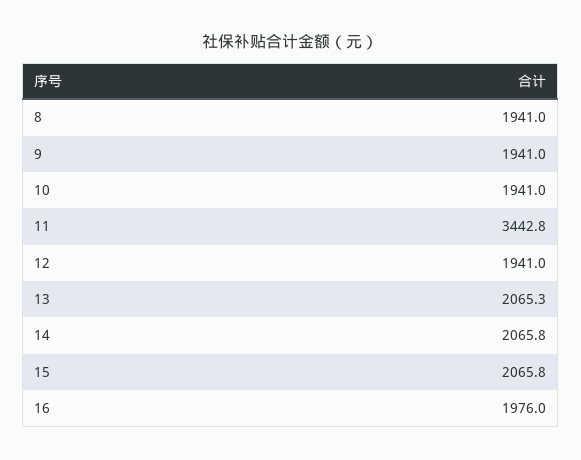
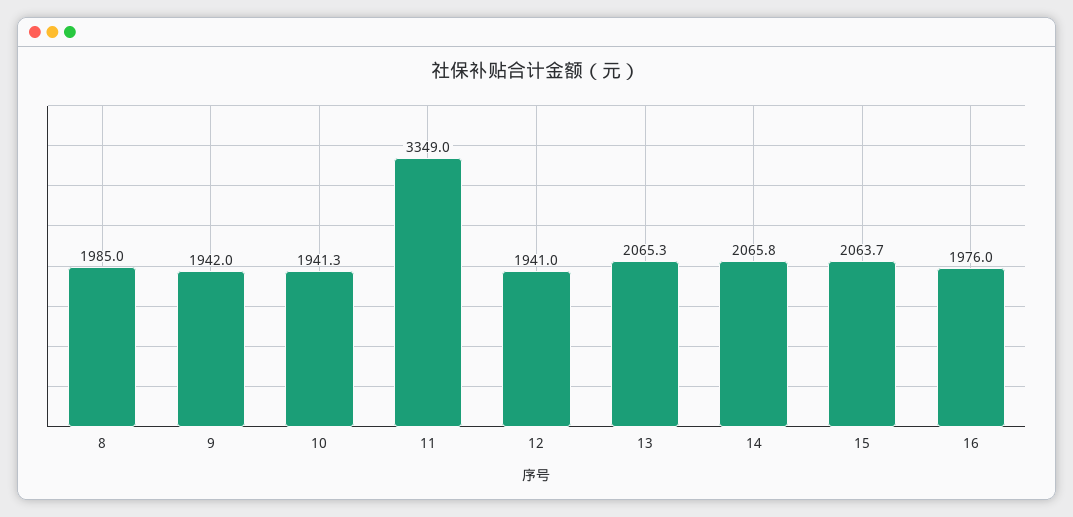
  {
-   "8": 1941,
+   "8": 1985,
-   "9": 1941,
+   "9": 1942,
-   "10": 1941,
+   "10": 1941.3,
-   "11": 3442.8,
+   "11": 3349,
    "12": 1941,
    "13": 2065.3,
    "14": 2065.8,
-   "15": 2065.8,
+   "15": 2063.7,
    "16": 1976
  }

